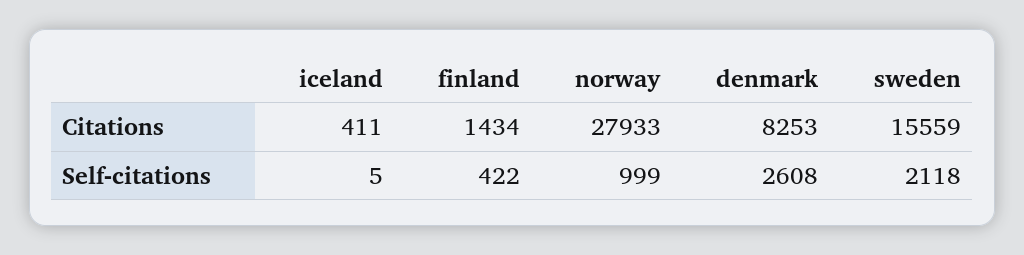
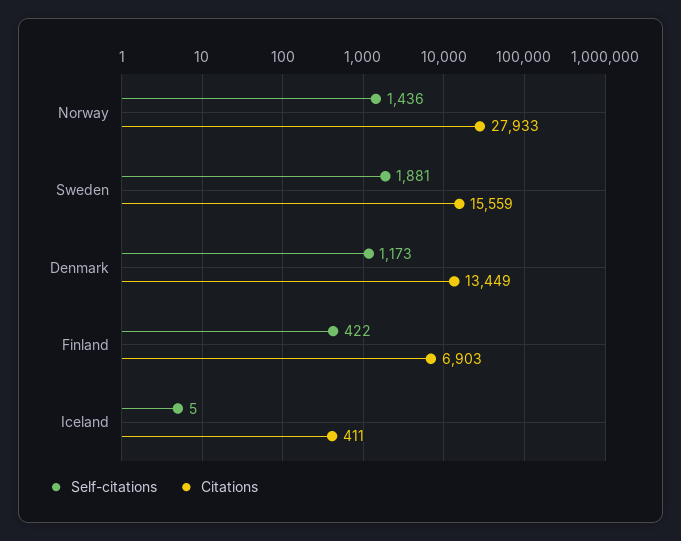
  {
    "Citations": {
      "iceland": 411,
-     "finland": 1434,
+     "finland": 6903,
      "norway": 27933,
-     "denmark": 8253,
+     "denmark": 13449,
      "sweden": 15559
    },
    "Self-citations": {
      "iceland": 5,
      "finland": 422,
-     "norway": 999,
+     "norway": 1436,
-     "denmark": 2608,
+     "denmark": 1173,
-     "sweden": 2118
+     "sweden": 1881
    }
  }

